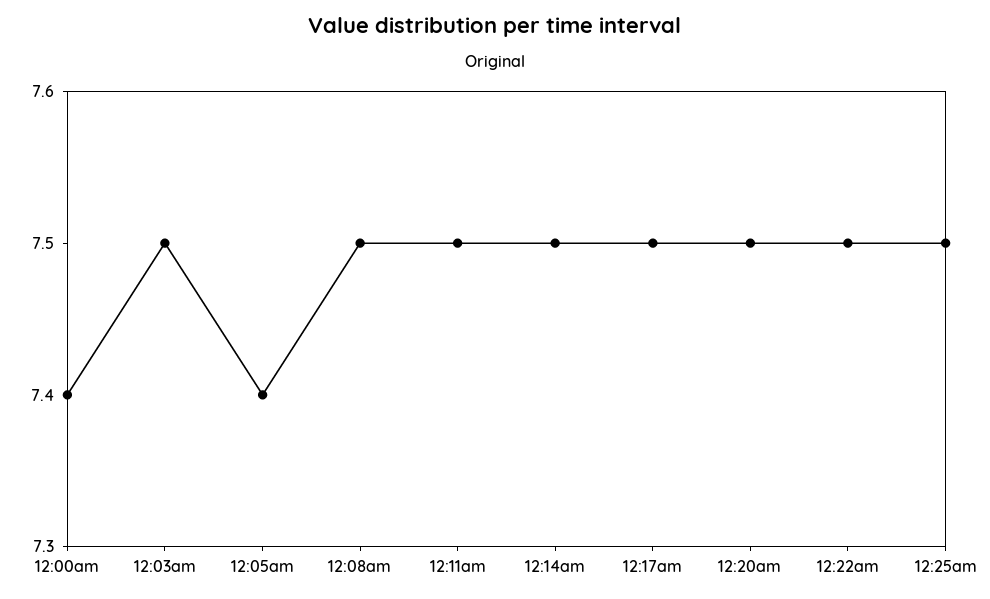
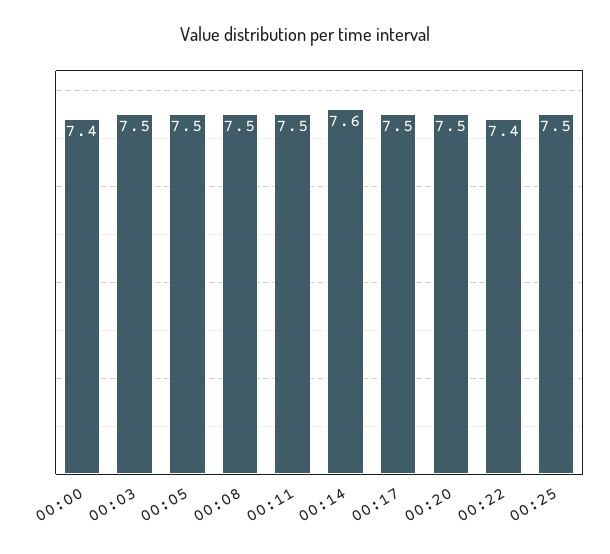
  {
    "12:00am": 7.4,
    "12:03am": 7.5,
-   "12:05am": 7.4,
+   "12:05am": 7.5,
    "12:08am": 7.5,
    "12:11am": 7.5,
-   "12:14am": 7.5,
+   "12:14am": 7.6,
    "12:17am": 7.5,
    "12:20am": 7.5,
-   "12:22am": 7.5,
+   "12:22am": 7.4,
    "12:25am": 7.5
  }

